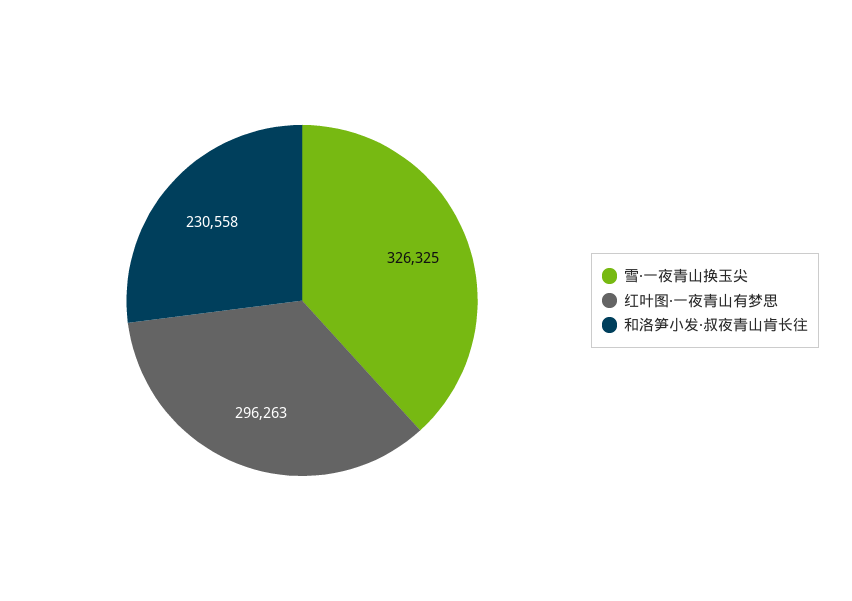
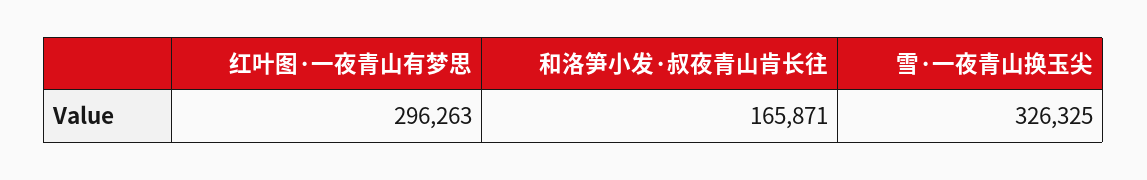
  {
    "雪·一夜青山换玉尖": 326325,
    "红叶图·一夜青山有梦思": 296263,
-   "和洛笋小发·叔夜青山肯长往": 230558
+   "和洛笋小发·叔夜青山肯长往": 165871
  }

